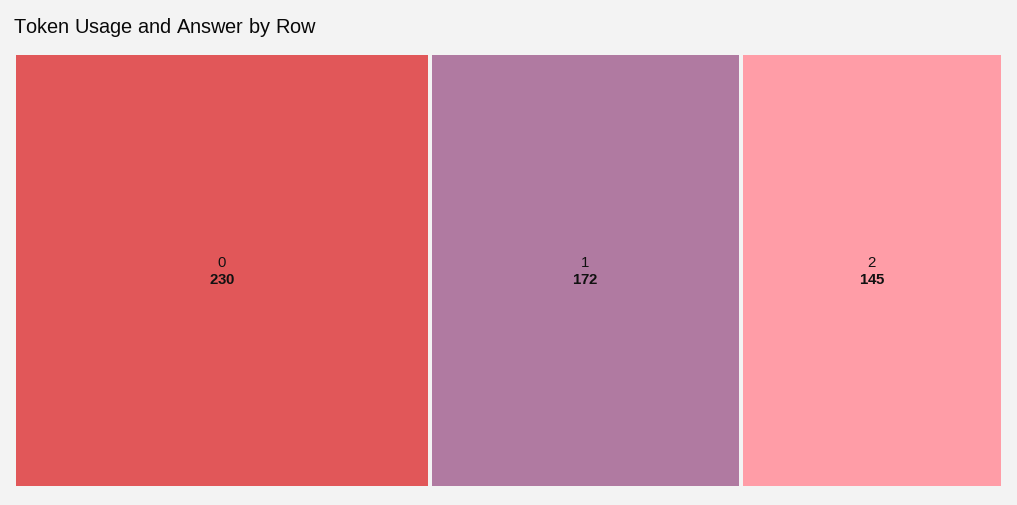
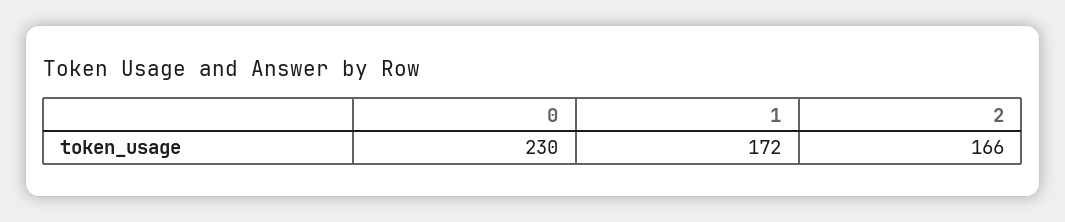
  {
    "0": 230,
    "1": 172,
-   "2": 145
+   "2": 166
  }

